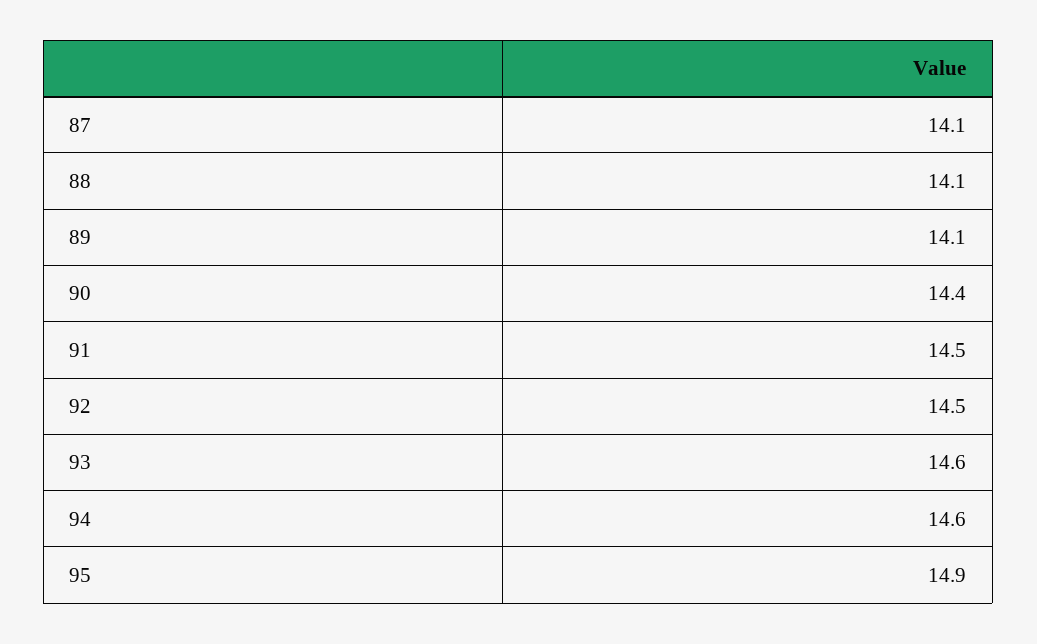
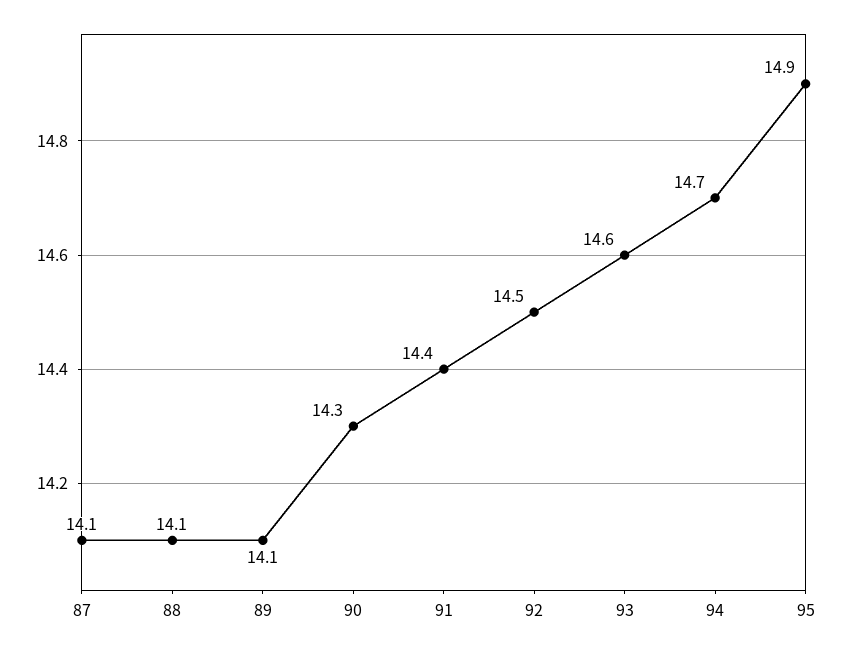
  {
    "87": 14.1,
    "88": 14.1,
    "89": 14.1,
-   "90": 14.4,
+   "90": 14.3,
-   "91": 14.5,
+   "91": 14.4,
    "92": 14.5,
    "93": 14.6,
-   "94": 14.6,
+   "94": 14.7,
    "95": 14.9
  }

